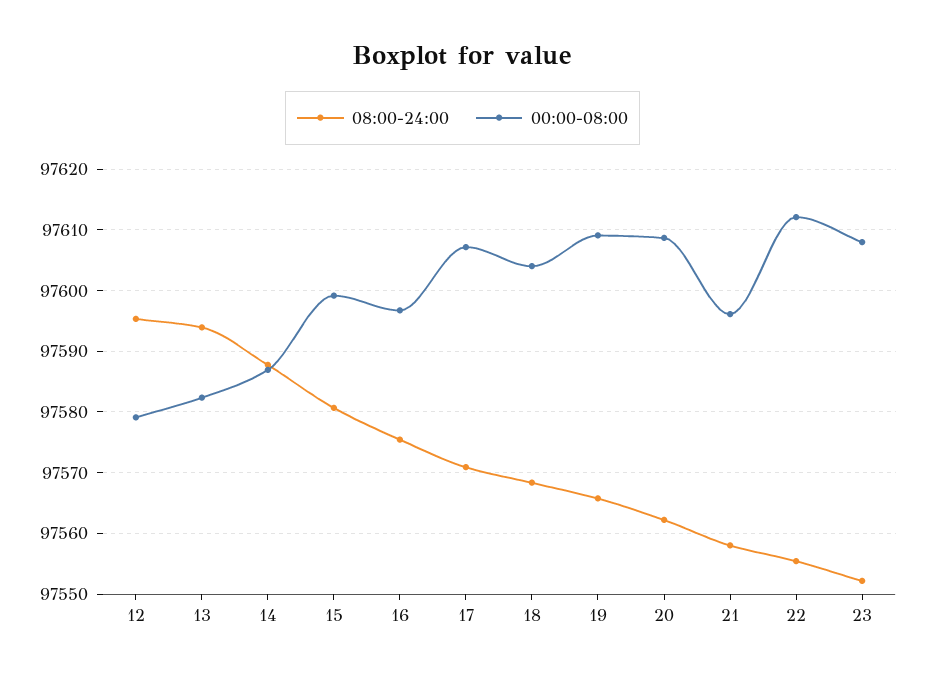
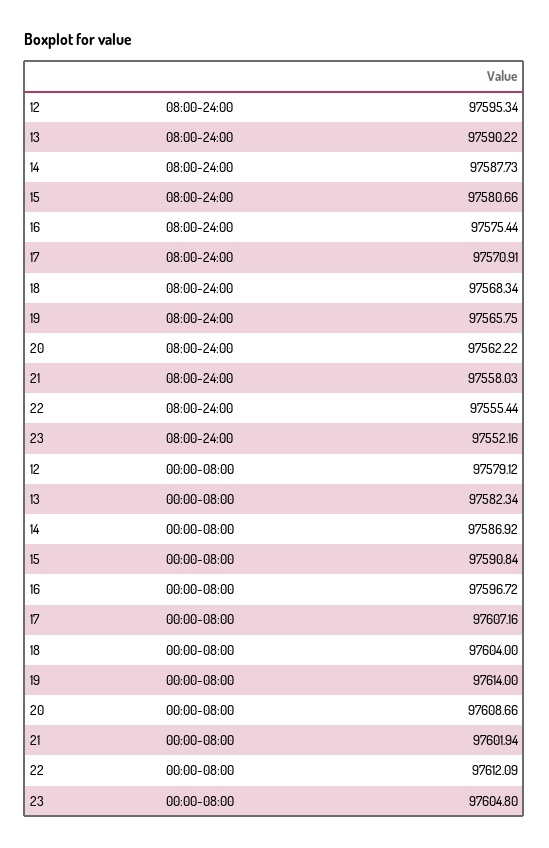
  {
    "08:00-24:00": {
      "12": 97595.34,
-     "13": 97594,
+     "13": 97590.22,
      "14": 97587.73,
      "15": 97580.66,
      "16": 97575.44,
      "17": 97570.91,
      "18": 97568.34,
      "19": 97565.75,
      "20": 97562.22,
      "21": 97558.03,
      "22": 97555.44,
      "23": 97552.16
    },
    "00:00-08:00": {
      "12": 97579.12,
      "13": 97582.34,
      "14": 97586.92,
-     "15": 97599,
+     "15": 97590.84,
      "16": 97596.72,
      "17": 97607.16,
      "18": 97604,
-     "19": 97609,
+     "19": 97614,
      "20": 97608.66,
-     "21": 97596,
+     "21": 97601.94,
      "22": 97612.09,
-     "23": 97608
+     "23": 97604.8
    }
  }

